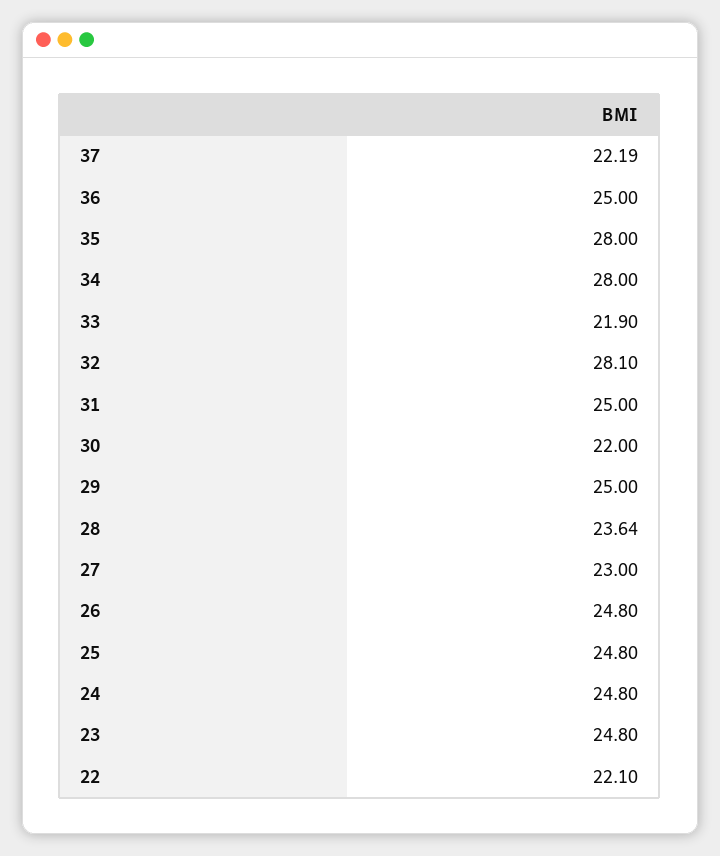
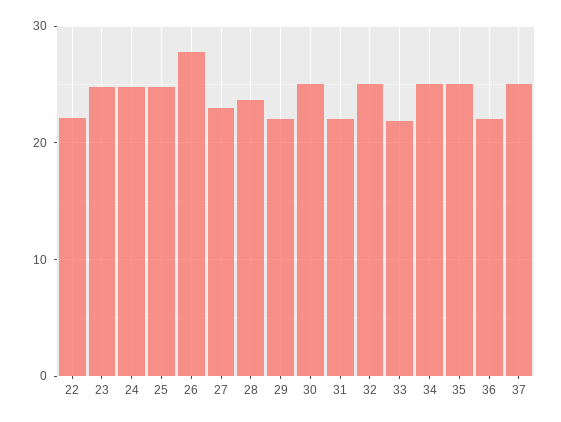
  {
-   "37": 22.19,
+   "37": 25,
-   "36": 25,
+   "36": 22,
-   "35": 28,
+   "35": 25,
-   "34": 28,
+   "34": 25,
    "33": 21.9,
-   "32": 28.1,
+   "32": 25,
-   "31": 25,
+   "31": 22,
-   "30": 22,
+   "30": 25,
-   "29": 25,
+   "29": 22,
    "28": 23.64,
    "27": 23,
-   "26": 24.8,
+   "26": 28,
    "25": 24.8,
    "24": 24.8,
    "23": 24.8,
    "22": 22.1
  }

